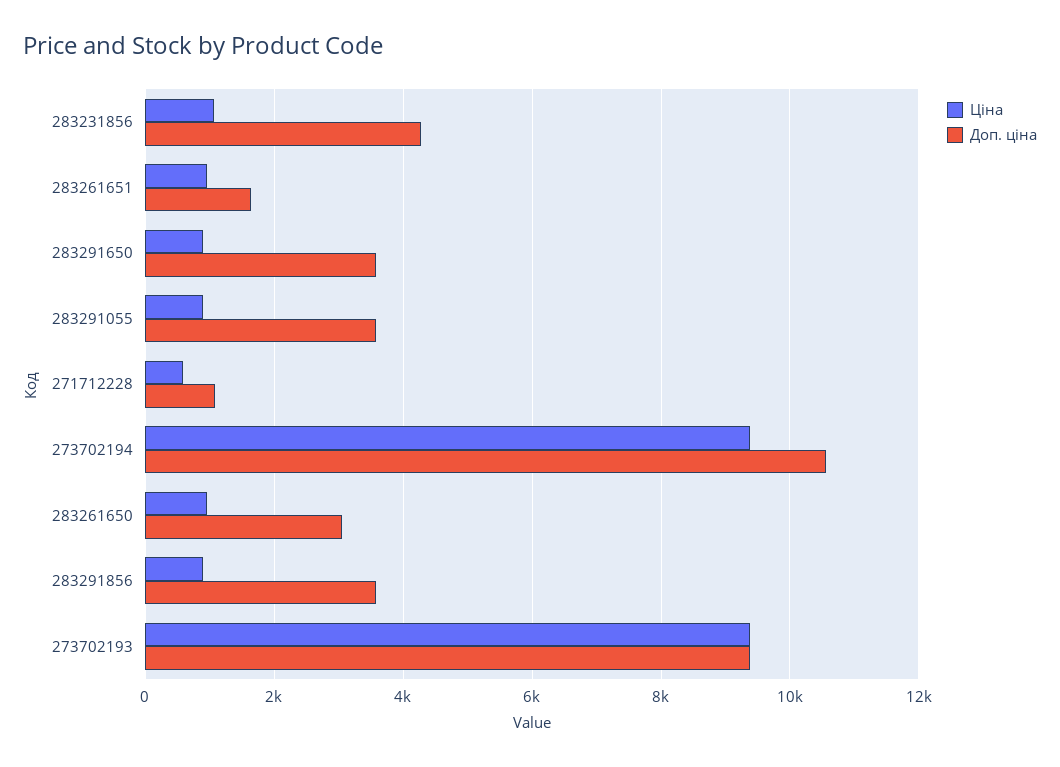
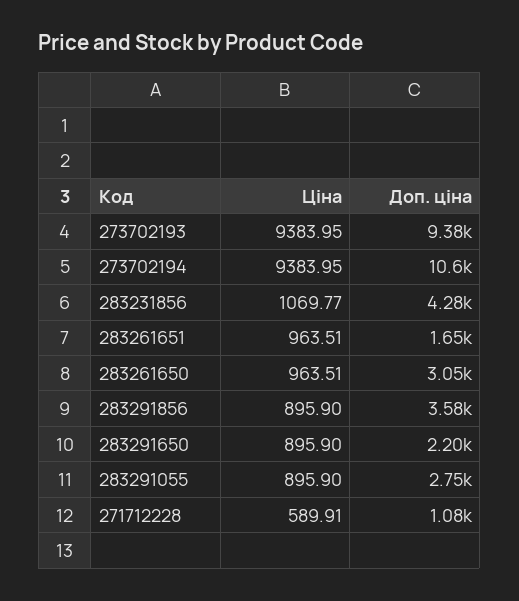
  {
    "Ціна": {
      "283231856": 1069.77,
      "283261651": 963.51,
      "283291650": 895.9,
      "283291055": 895.9,
      "271712228": 589.91,
      "273702194": 9383.95,
      "283261650": 963.51,
      "283291856": 895.9,
      "273702193": 9383.95
    },
    "Доп. ціна": {
      "283231856": 4280,
      "283261651": 1650,
-     "283291650": 3600,
+     "283291650": 2200,
-     "283291055": 3600,
+     "283291055": 2750,
      "271712228": 1080,
      "273702194": 10600,
      "283261650": 3050,
      "283291856": 3580,
      "273702193": 9380
    }
  }

